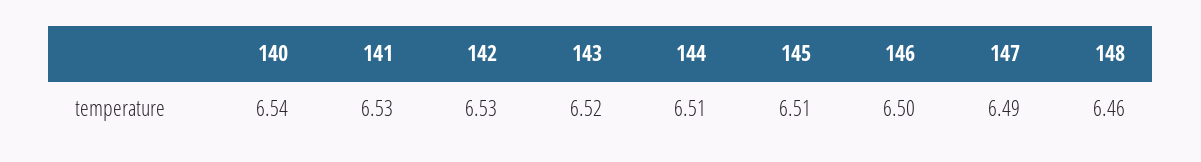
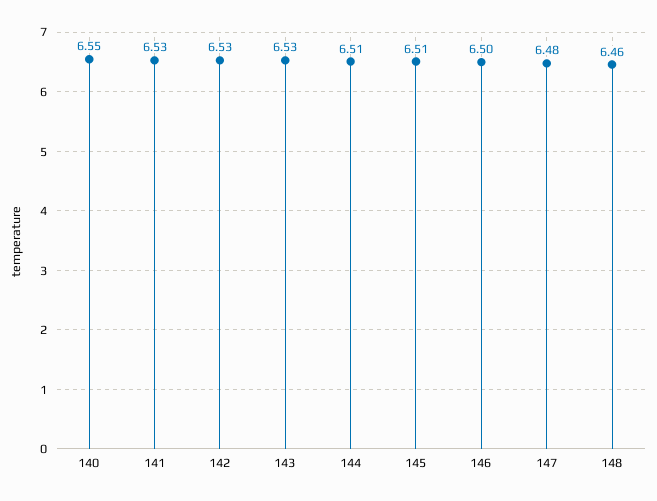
  {
-   "140": 6.54,
+   "140": 6.55,
    "141": 6.53,
    "142": 6.53,
-   "143": 6.52,
+   "143": 6.53,
    "144": 6.51,
    "145": 6.51,
    "146": 6.5,
-   "147": 6.49,
+   "147": 6.48,
    "148": 6.46
  }

